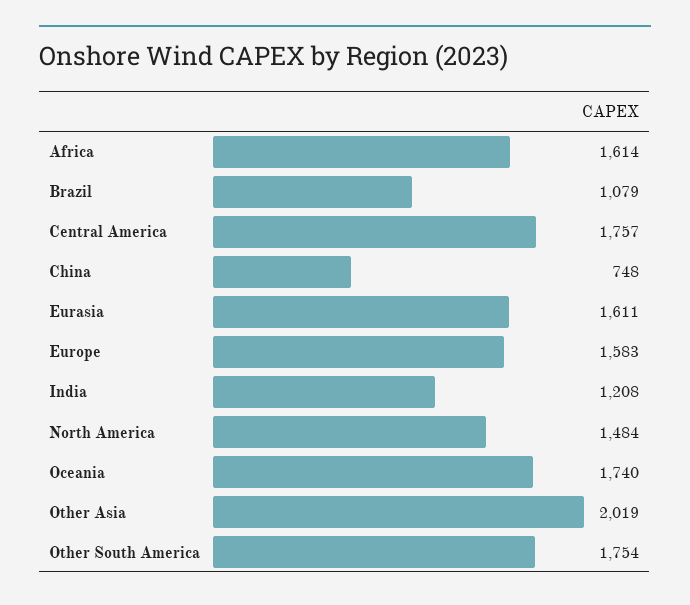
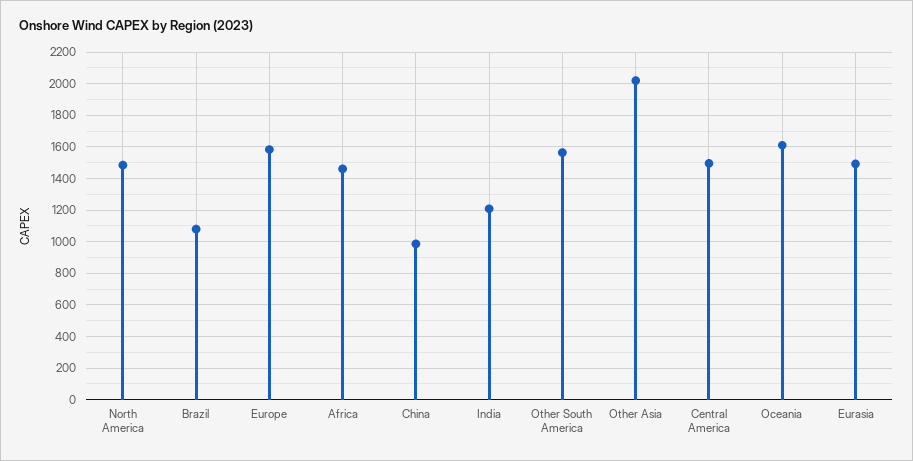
  {
-   "Africa": 1614,
+   "Africa": 1450,
    "Brazil": 1079,
-   "Central America": 1757,
+   "Central America": 1500,
-   "China": 748,
+   "China": 1000,
-   "Eurasia": 1611,
+   "Eurasia": 1500,
    "Europe": 1583,
    "India": 1208,
    "North America": 1484,
-   "Oceania": 1740,
+   "Oceania": 1600,
    "Other Asia": 2019,
-   "Other South America": 1754
+   "Other South America": 1550
  }

